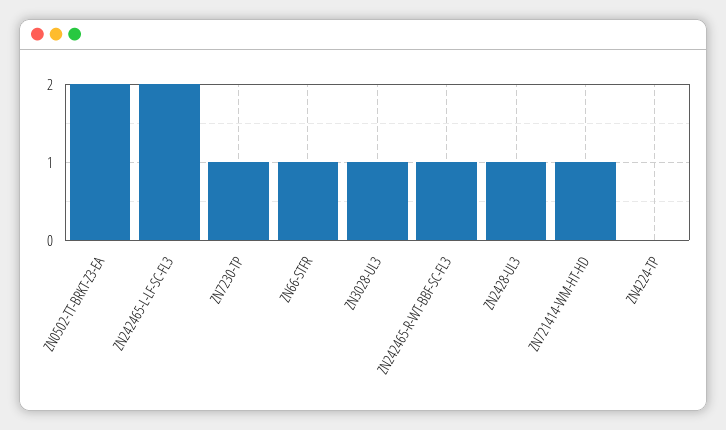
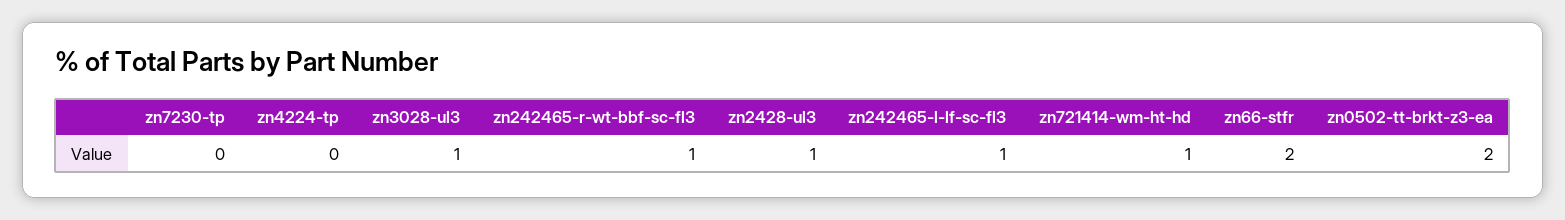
  {
    "ZN0502-TT-BRKT-Z3-EA": 2,
-   "ZN242465-L-LF-SC-FL3": 2,
+   "ZN242465-L-LF-SC-FL3": 1,
-   "ZN7230-TP": 1,
+   "ZN7230-TP": 0,
-   "ZN66-STFR": 1,
+   "ZN66-STFR": 2,
    "ZN3028-UL3": 1,
    "ZN242465-R-WT-BBF-SC-FL3": 1,
    "ZN2428-UL3": 1,
    "ZN721414-WM-HT-HD": 1,
    "ZN4224-TP": 0
  }

